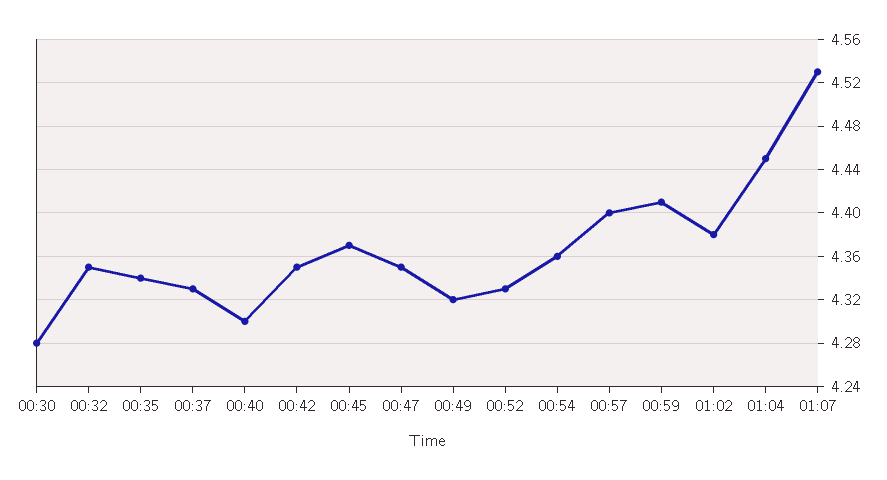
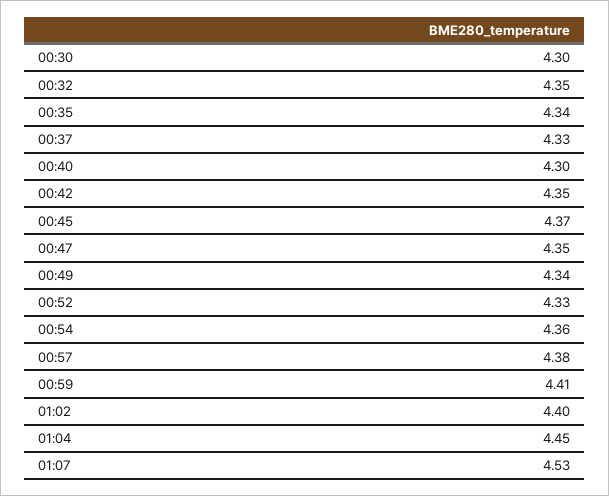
  {
-   "00:30": 4.28,
+   "00:30": 4.3,
    "00:32": 4.35,
    "00:35": 4.34,
    "00:37": 4.33,
    "00:40": 4.3,
    "00:42": 4.35,
    "00:45": 4.37,
    "00:47": 4.35,
-   "00:49": 4.32,
+   "00:49": 4.34,
    "00:52": 4.33,
    "00:54": 4.36,
-   "00:57": 4.4,
+   "00:57": 4.38,
    "00:59": 4.41,
-   "01:02": 4.38,
+   "01:02": 4.4,
    "01:04": 4.45,
    "01:07": 4.53
  }

